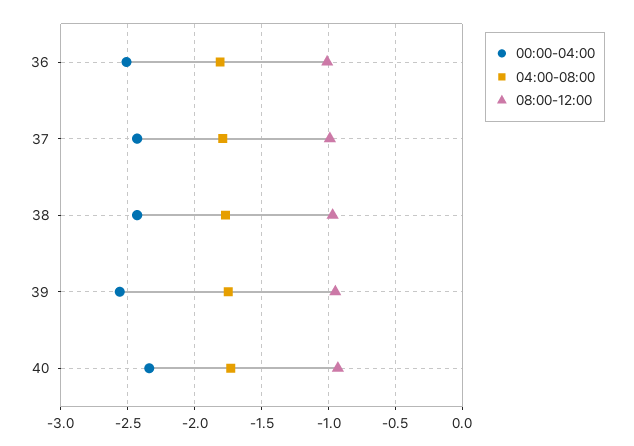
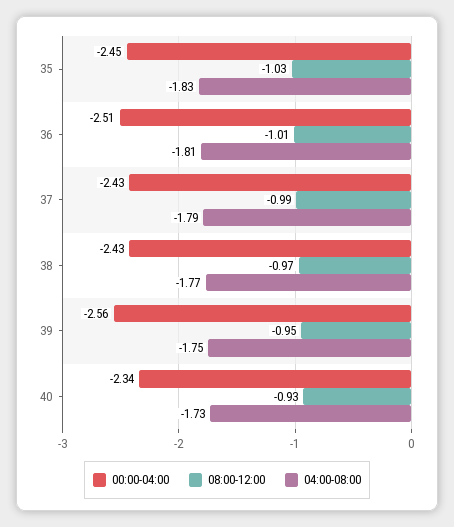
  {
    "00:00-04:00": {
      "36": -2.51,
      "37": -2.43,
      "38": -2.43,
      "39": -2.56,
-     "40": -2.34
+     "40": -2.34,
+     "35": -2.45
    },
    "04:00-08:00": {
      "36": -1.81,
      "37": -1.79,
      "38": -1.77,
      "39": -1.75,
-     "40": -1.73
+     "40": -1.73,
+     "35": -1.83
    },
    "08:00-12:00": {
      "36": -1.01,
      "37": -0.99,
      "38": -0.97,
      "39": -0.95,
-     "40": -0.93
+     "40": -0.93,
+     "35": -1.03
    }
  }

